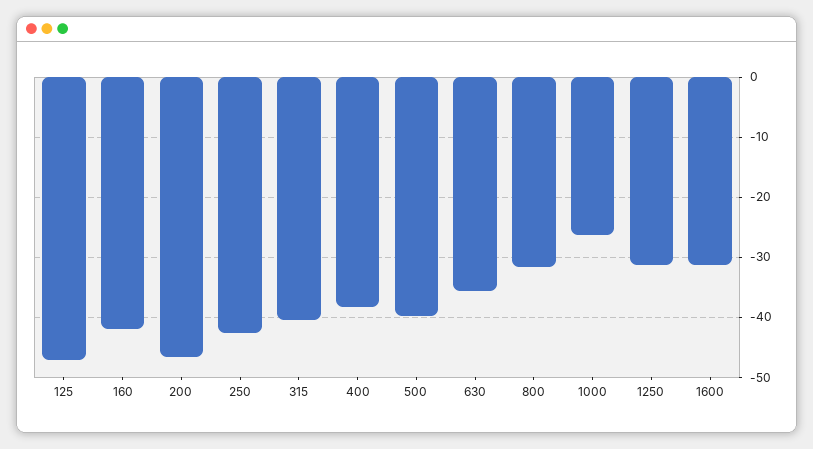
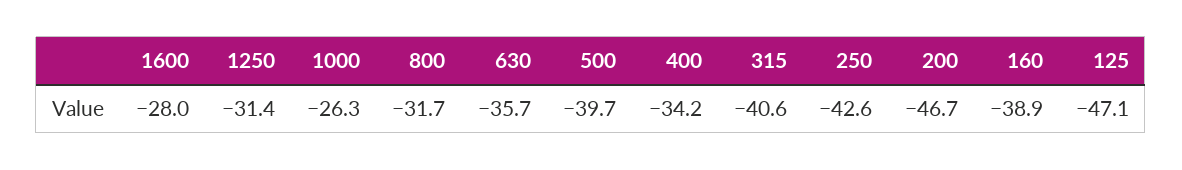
  {
    "125": -47.1,
-   "160": -42,
+   "160": -38.9,
    "200": -46.7,
    "250": -42.6,
    "315": -40.6,
-   "400": -38,
+   "400": -34.2,
    "500": -39.7,
    "630": -35.7,
    "800": -31.7,
    "1000": -26.3,
    "1250": -31.4,
-   "1600": -31
+   "1600": -28
  }

